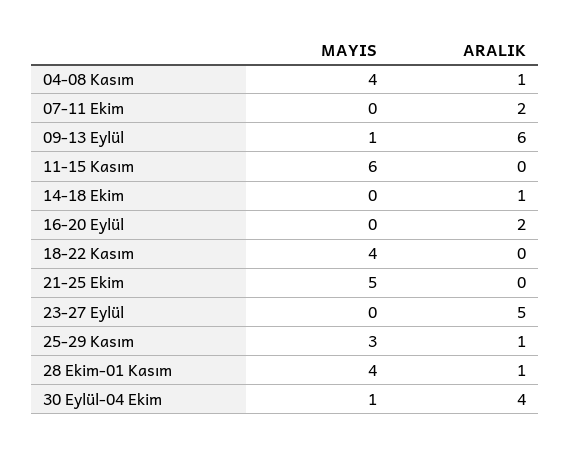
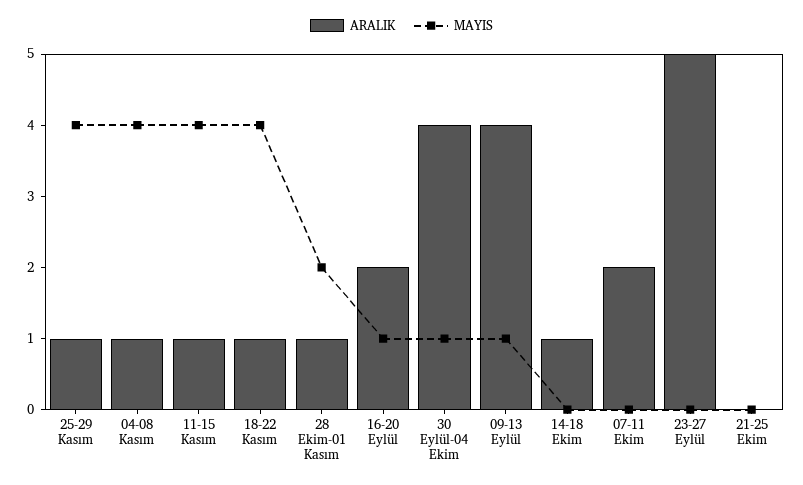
  {
    "MAYIS": {
      "04-08 Kasım": 4,
      "07-11 Ekim": 0,
      "09-13 Eylül": 1,
-     "11-15 Kasım": 6,
+     "11-15 Kasım": 4,
      "14-18 Ekim": 0,
-     "16-20 Eylül": 0,
+     "16-20 Eylül": 1,
      "18-22 Kasım": 4,
-     "21-25 Ekim": 5,
+     "21-25 Ekim": 0,
      "23-27 Eylül": 0,
-     "25-29 Kasım": 3,
+     "25-29 Kasım": 4,
-     "28 Ekim-01 Kasım": 4,
+     "28 Ekim-01 Kasım": 2,
      "30 Eylül-04 Ekim": 1
    },
    "ARALIK": {
      "04-08 Kasım": 1,
      "07-11 Ekim": 2,
-     "09-13 Eylül": 6,
+     "09-13 Eylül": 4,
-     "11-15 Kasım": 0,
+     "11-15 Kasım": 1,
      "14-18 Ekim": 1,
      "16-20 Eylül": 2,
-     "18-22 Kasım": 0,
+     "18-22 Kasım": 1,
      "21-25 Ekim": 0,
      "23-27 Eylül": 5,
      "25-29 Kasım": 1,
      "28 Ekim-01 Kasım": 1,
      "30 Eylül-04 Ekim": 4
    }
  }

